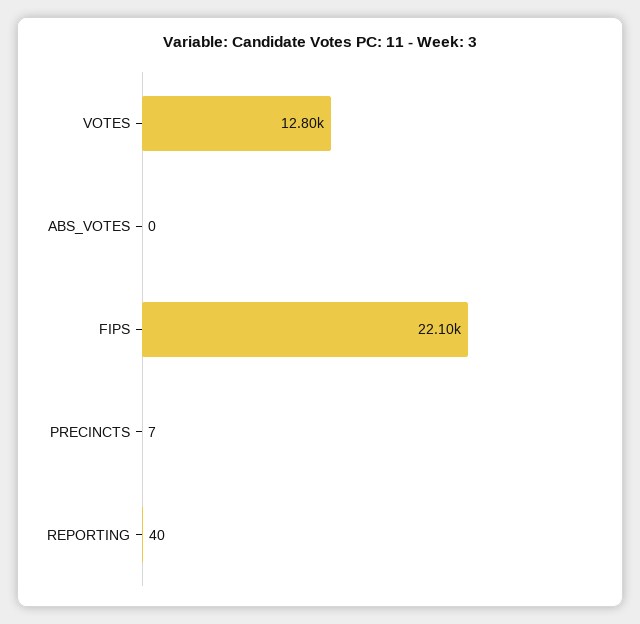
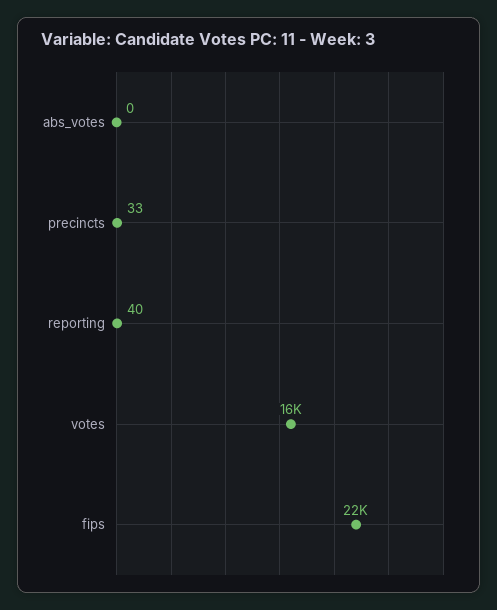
  {
-   "VOTES": 12800,
+   "VOTES": 16000,
    "ABS_VOTES": 0,
    "FIPS": 22100,
-   "PRECINCTS": 7,
+   "PRECINCTS": 33,
    "REPORTING": 40
  }

